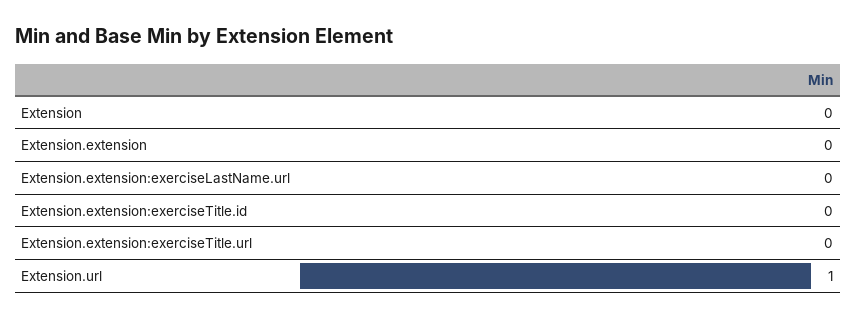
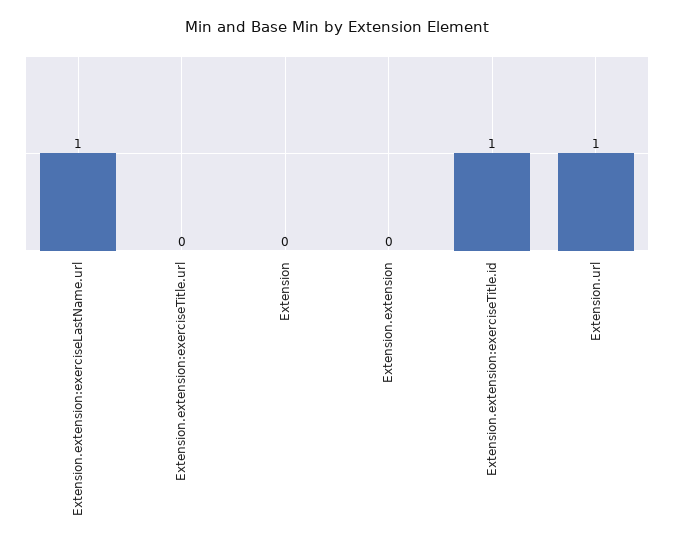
  {
    "Extension": 0,
    "Extension.extension": 0,
-   "Extension.extension:exerciseLastName.url": 0,
+   "Extension.extension:exerciseLastName.url": 1,
-   "Extension.extension:exerciseTitle.id": 0,
+   "Extension.extension:exerciseTitle.id": 1,
    "Extension.extension:exerciseTitle.url": 0,
    "Extension.url": 1
  }

